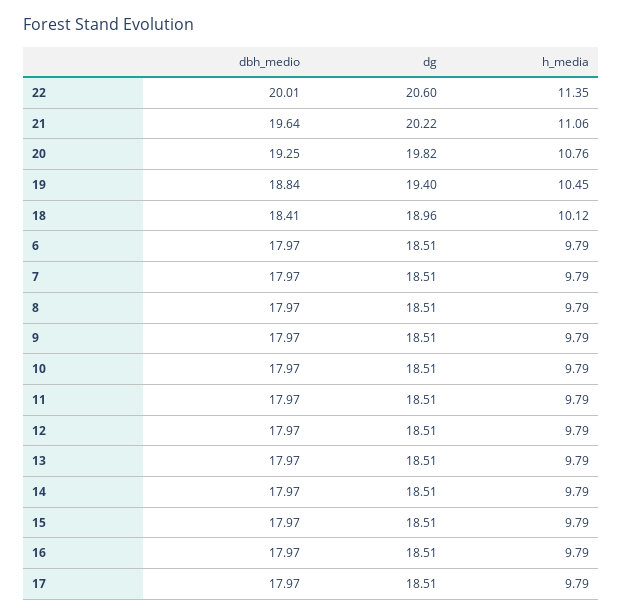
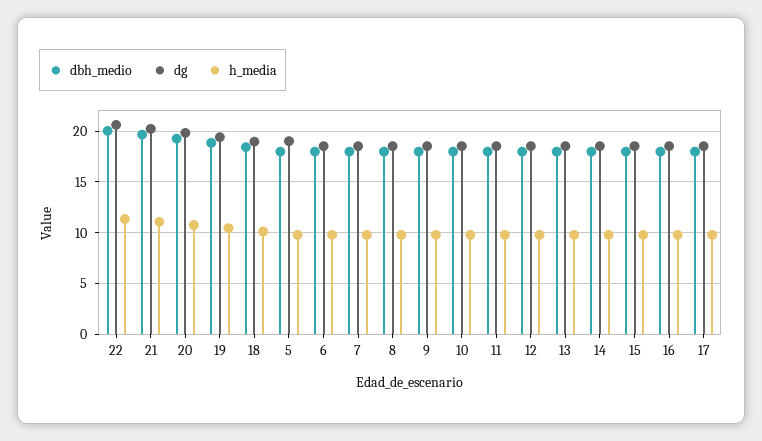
  {
    "dbh_medio": {
      "22": 20.01,
      "21": 19.64,
      "20": 19.25,
      "19": 18.84,
      "18": 18.41,
      "6": 17.97,
      "7": 17.97,
      "8": 17.97,
      "9": 17.97,
      "10": 17.97,
      "11": 17.97,
      "12": 17.97,
      "13": 17.97,
      "14": 17.97,
      "15": 17.97,
      "16": 17.97,
-     "17": 17.97
+     "17": 17.97,
+     "5": 18
    },
    "dg": {
      "22": 20.6,
      "21": 20.22,
      "20": 19.82,
      "19": 19.4,
      "18": 18.96,
      "6": 18.51,
      "7": 18.51,
      "8": 18.51,
      "9": 18.51,
      "10": 18.51,
      "11": 18.51,
      "12": 18.51,
      "13": 18.51,
      "14": 18.51,
      "15": 18.51,
      "16": 18.51,
-     "17": 18.51
+     "17": 18.51,
+     "5": 19
    },
    "h_media": {
      "22": 11.35,
      "21": 11.06,
      "20": 10.76,
      "19": 10.45,
      "18": 10.12,
      "6": 9.79,
      "7": 9.79,
      "8": 9.79,
      "9": 9.79,
      "10": 9.79,
      "11": 9.79,
      "12": 9.79,
      "13": 9.79,
      "14": 9.79,
      "15": 9.79,
      "16": 9.79,
-     "17": 9.79
+     "17": 9.79,
+     "5": 10
    }
  }

